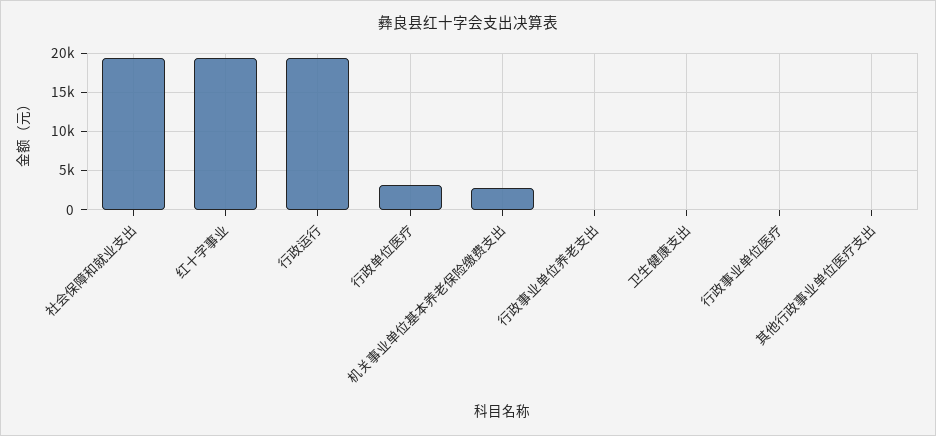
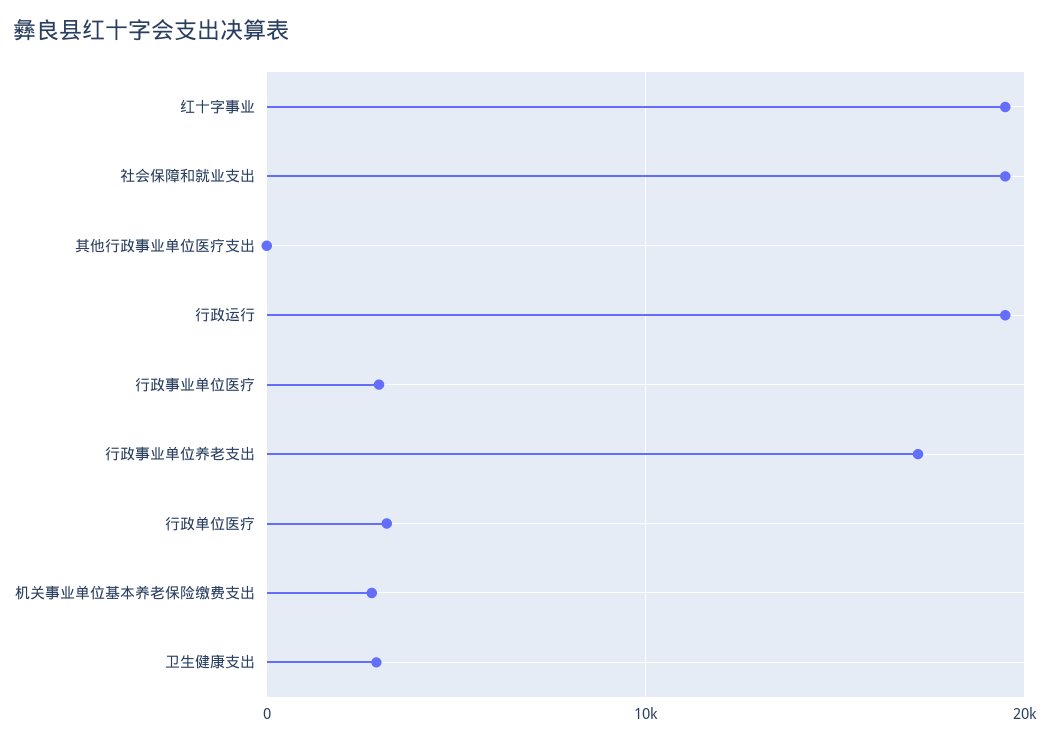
  {
    "社会保障和就业支出": 19000,
    "红十字事业": 19000,
    "行政运行": 19000,
    "行政单位医疗": 3000,
    "机关事业单位基本养老保险缴费支出": 3000,
-   "行政事业单位养老支出": 0,
+   "行政事业单位养老支出": 17000,
-   "卫生健康支出": 0,
+   "卫生健康支出": 3000,
-   "行政事业单位医疗": 0,
+   "行政事业单位医疗": 3000,
    "其他行政事业单位医疗支出": 0
  }

